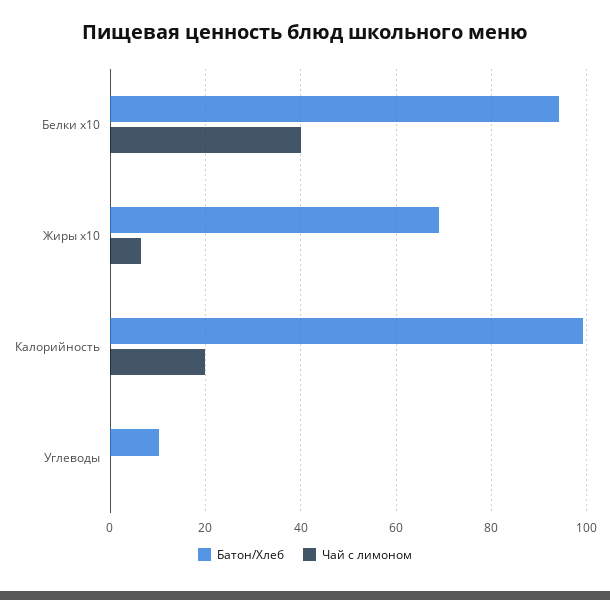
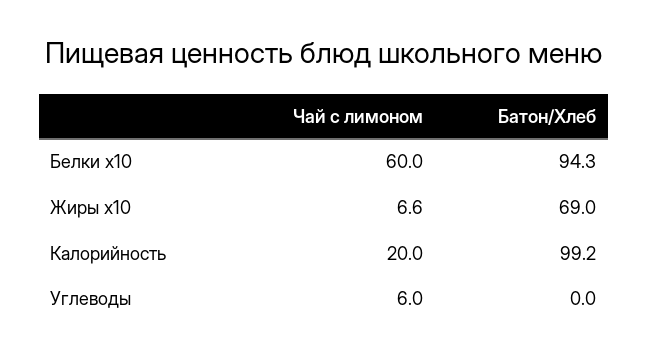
  {
    "Батон/Хлеб": {
      "Белки x10": 94.3,
      "Жиры x10": 69,
      "Калорийность": 99.2,
-     "Углеводы": 10
+     "Углеводы": 0
    },
    "Чай с лимоном": {
-     "Белки x10": 40,
+     "Белки x10": 60,
      "Жиры x10": 6.6,
      "Калорийность": 20,
-     "Углеводы": 0
+     "Углеводы": 6
    }
  }

